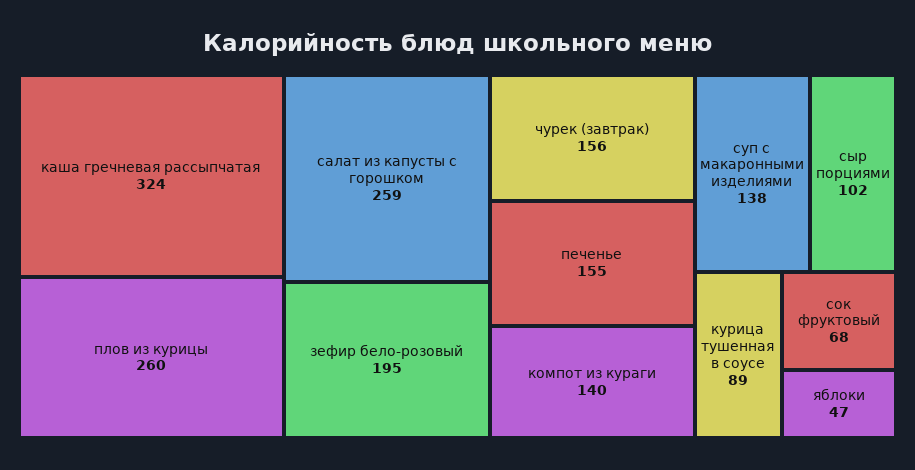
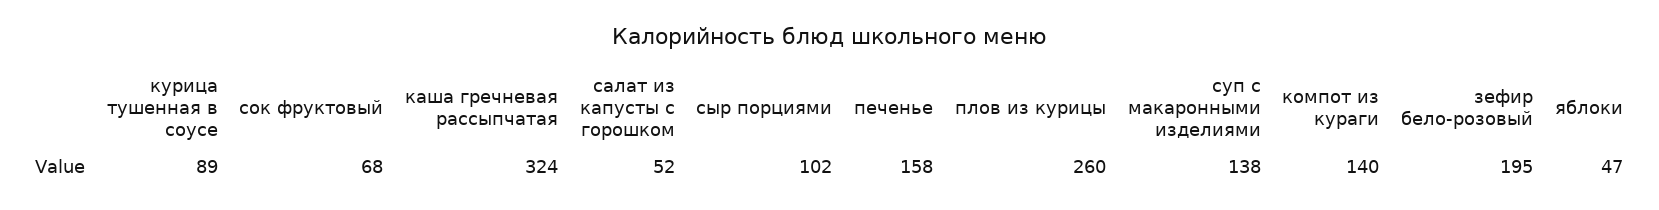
  {
    "каша гречневая рассыпчатая": 324,
    "плов из курицы": 260,
-   "салат из капусты с горошком": 259,
+   "салат из капусты с горошком": 52,
    "зефир бело-розовый": 195,
-   "чурек (завтрак)": 156,
-   "печенье": 155,
+   "печенье": 158,
    "компот из кураги": 140,
    "суп с макаронными изделиями": 138,
    "сыр порциями": 102,
    "курица тушенная в соусе": 89,
    "сок фруктовый": 68,
    "яблоки": 47
  }

